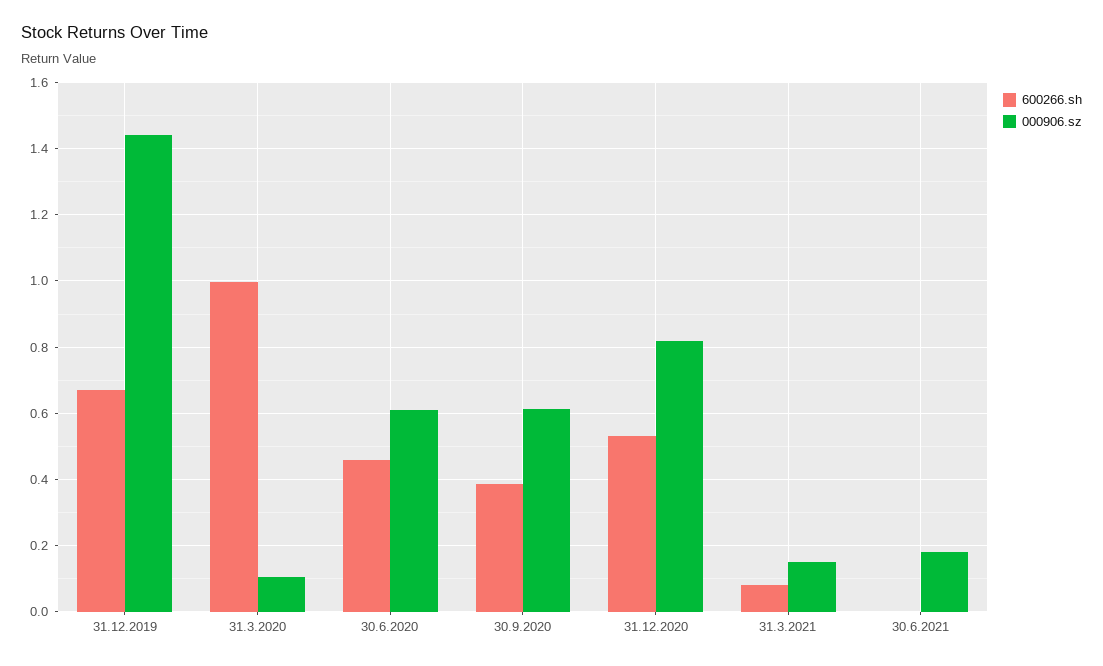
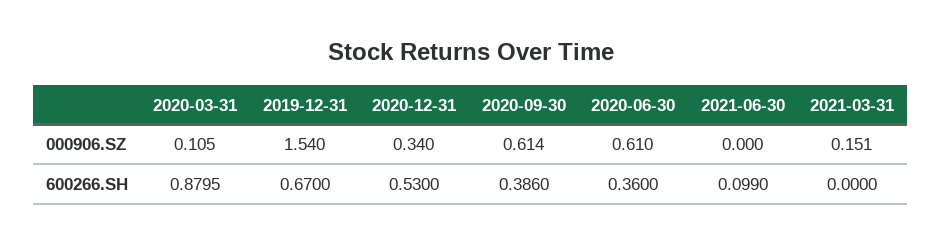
  {
    "600266.sh": {
      "31.12.2019": 0.67,
-     "31.3.2020": 1,
+     "31.3.2020": 0.8795,
-     "30.6.2020": 0.46,
+     "30.6.2020": 0.36,
      "30.9.2020": 0.386,
      "31.12.2020": 0.53,
-     "31.3.2021": 0.08,
+     "31.3.2021": 0,
-     "30.6.2021": 0
+     "30.6.2021": 0.099
    },
    "000906.sz": {
-     "31.12.2019": 1.44,
+     "31.12.2019": 1.54,
      "31.3.2020": 0.105,
      "30.6.2020": 0.61,
      "30.9.2020": 0.614,
-     "31.12.2020": 0.82,
+     "31.12.2020": 0.34,
      "31.3.2021": 0.151,
-     "30.6.2021": 0.18
+     "30.6.2021": 0
    }
  }

